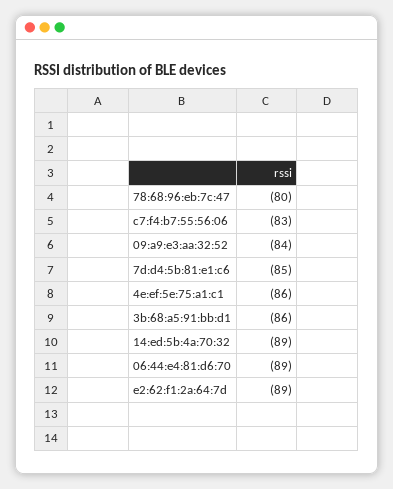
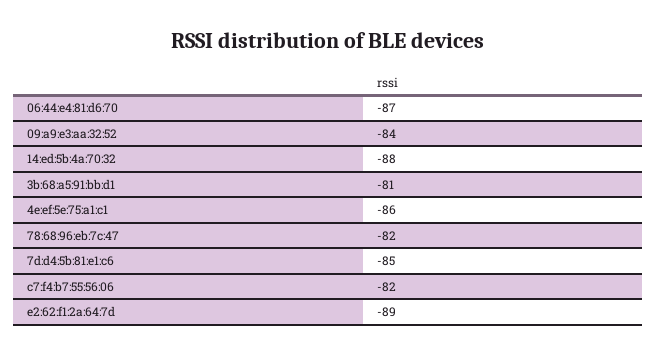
  {
-   "78:68:96:eb:7c:47": -80,
+   "78:68:96:eb:7c:47": -82,
-   "c7:f4:b7:55:56:06": -83,
+   "c7:f4:b7:55:56:06": -82,
    "09:a9:e3:aa:32:52": -84,
    "7d:d4:5b:81:e1:c6": -85,
    "4e:ef:5e:75:a1:c1": -86,
-   "3b:68:a5:91:bb:d1": -86,
+   "3b:68:a5:91:bb:d1": -81,
-   "14:ed:5b:4a:70:32": -89,
+   "14:ed:5b:4a:70:32": -88,
-   "06:44:e4:81:d6:70": -89,
+   "06:44:e4:81:d6:70": -87,
    "e2:62:f1:2a:64:7d": -89
  }

